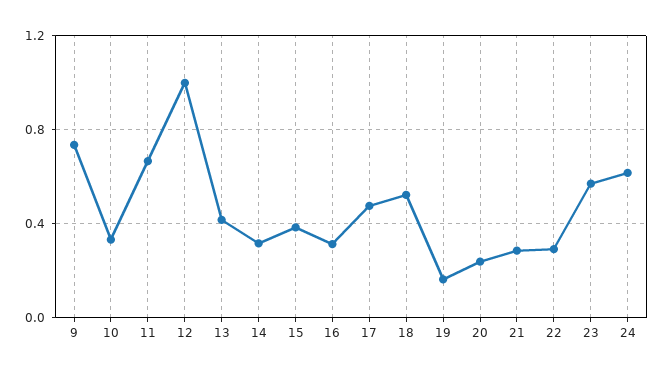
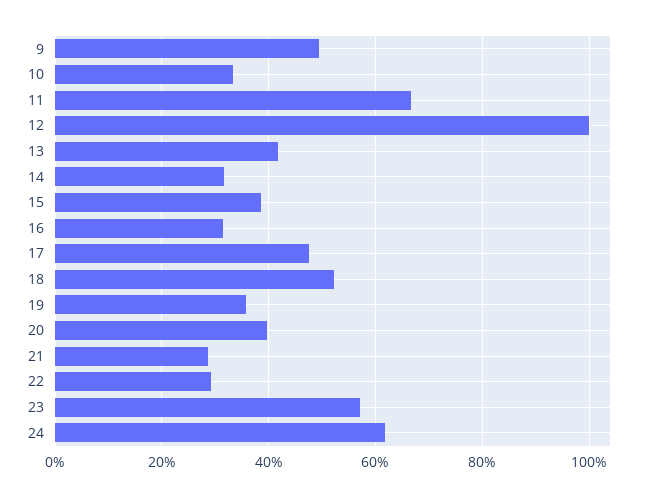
  {
-   "9": 0.75,
+   "9": 0.5,
    "10": 0.34,
    "11": 0.66,
    "12": 1,
    "13": 0.42,
    "14": 0.32,
    "15": 0.38,
    "16": 0.32,
    "17": 0.48,
    "18": 0.52,
-   "19": 0.15,
+   "19": 0.36,
-   "20": 0.25,
+   "20": 0.4,
    "21": 0.28,
    "22": 0.3,
    "23": 0.58,
    "24": 0.62
  }

